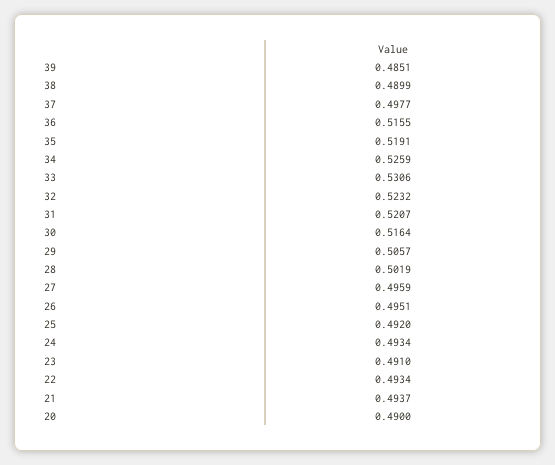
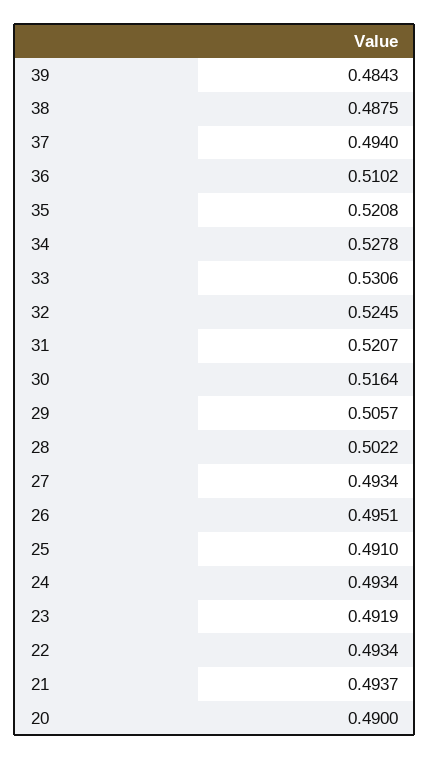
  {
-   "39": 0.4851,
+   "39": 0.4843,
-   "38": 0.4899,
+   "38": 0.4875,
-   "37": 0.4977,
+   "37": 0.494,
-   "36": 0.5155,
+   "36": 0.5102,
-   "35": 0.5191,
+   "35": 0.5208,
-   "34": 0.5259,
+   "34": 0.5278,
    "33": 0.5306,
-   "32": 0.5232,
+   "32": 0.5245,
    "31": 0.5207,
    "30": 0.5164,
    "29": 0.5057,
-   "28": 0.5019,
+   "28": 0.5022,
-   "27": 0.4959,
+   "27": 0.4934,
    "26": 0.4951,
-   "25": 0.492,
+   "25": 0.491,
    "24": 0.4934,
-   "23": 0.491,
+   "23": 0.4919,
    "22": 0.4934,
    "21": 0.4937,
    "20": 0.49
  }

